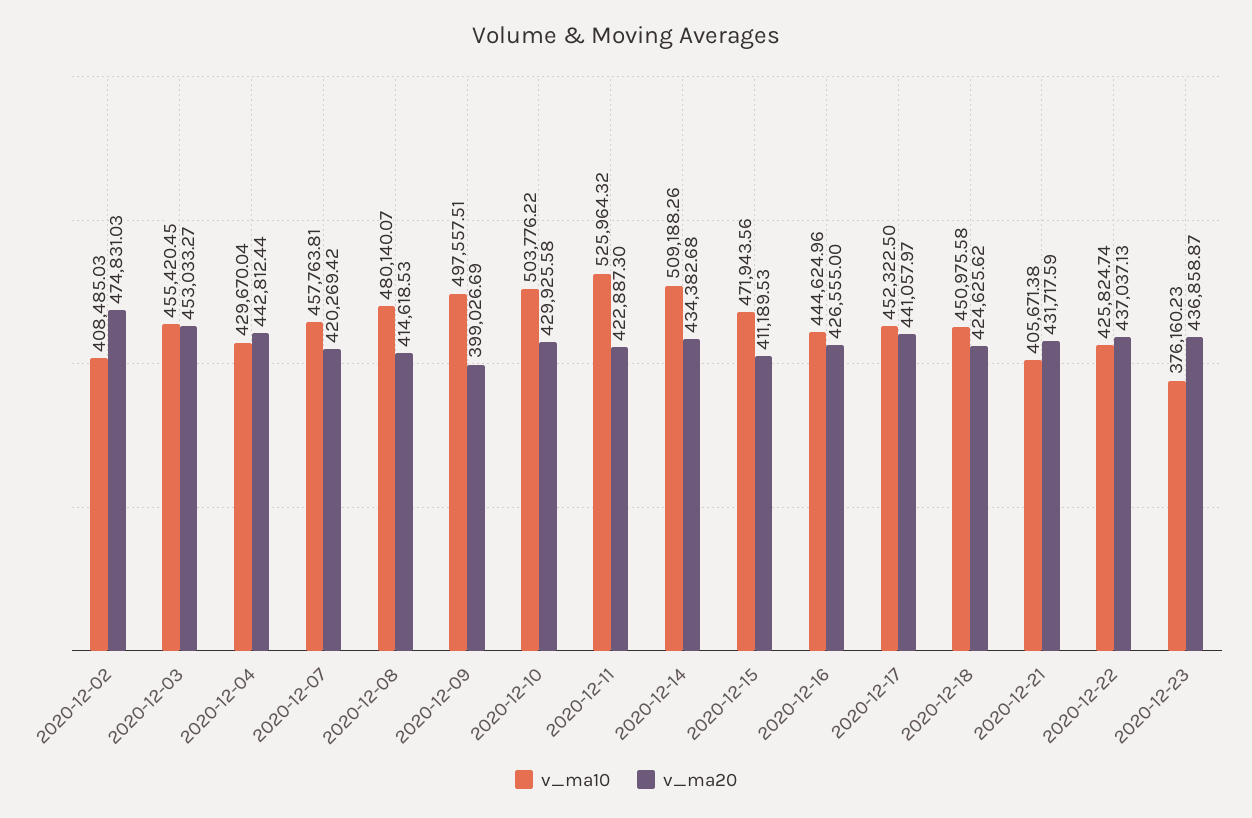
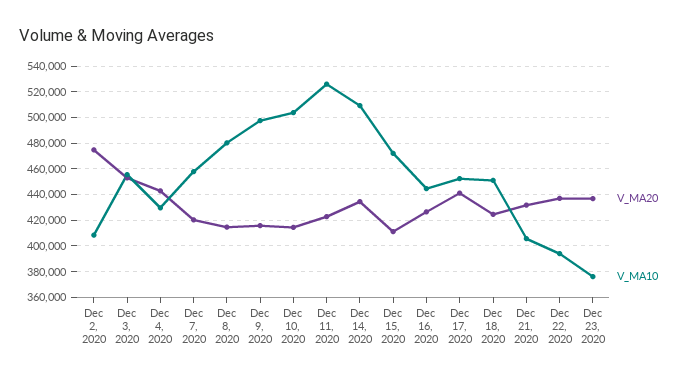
  {
    "v_ma10": {
      "2020-12-02": 408485.03,
      "2020-12-03": 455420.45,
      "2020-12-04": 429670.04,
      "2020-12-07": 457763.81,
      "2020-12-08": 480140.07,
      "2020-12-09": 497557.51,
      "2020-12-10": 503776.22,
      "2020-12-11": 525964.32,
      "2020-12-14": 509188.26,
      "2020-12-15": 471943.56,
      "2020-12-16": 444624.96,
      "2020-12-17": 452322.5,
      "2020-12-18": 450975.58,
      "2020-12-21": 405671.38,
-     "2020-12-22": 425824.74,
+     "2020-12-22": 395000,
      "2020-12-23": 376160.23
    },
    "v_ma20": {
      "2020-12-02": 474831.03,
      "2020-12-03": 453033.27,
      "2020-12-04": 442812.44,
      "2020-12-07": 420269.42,
      "2020-12-08": 414618.53,
-     "2020-12-09": 399026.69,
+     "2020-12-09": 415000,
-     "2020-12-10": 429925.58,
+     "2020-12-10": 415000,
      "2020-12-11": 422887.3,
      "2020-12-14": 434382.68,
      "2020-12-15": 411189.53,
      "2020-12-16": 426555,
      "2020-12-17": 441057.97,
      "2020-12-18": 424625.62,
      "2020-12-21": 431717.59,
      "2020-12-22": 437037.13,
      "2020-12-23": 436858.87
    }
  }

